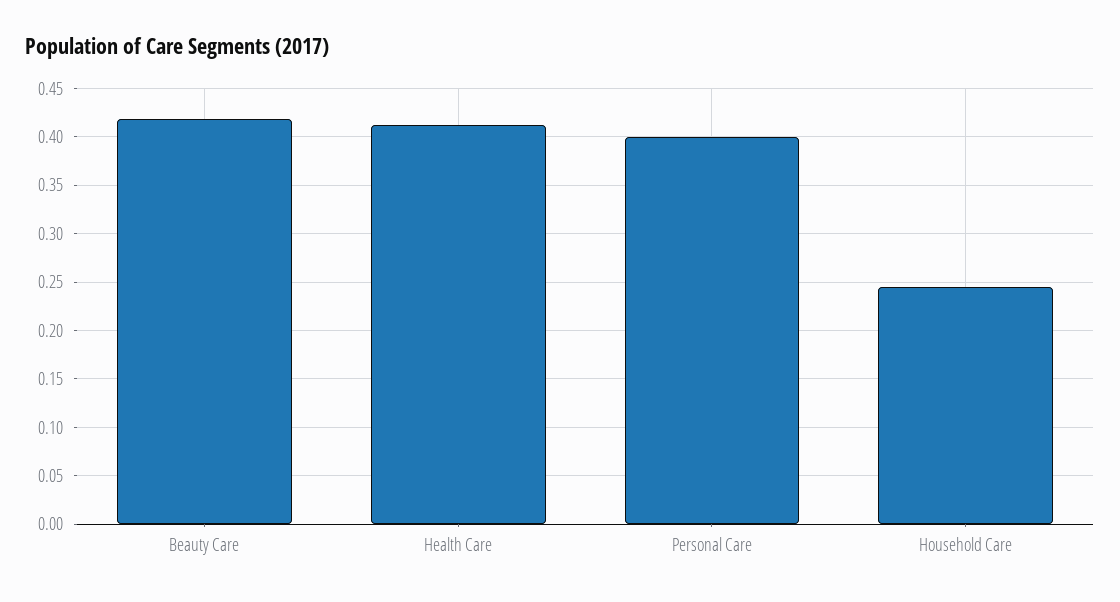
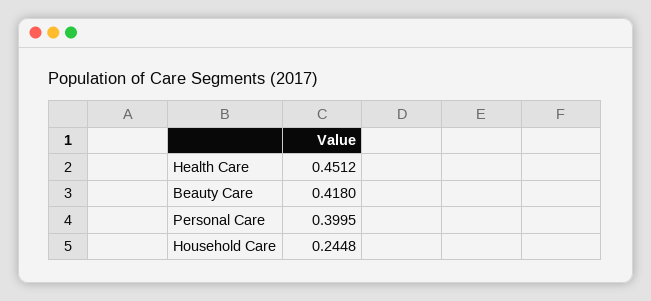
  {
    "Beauty Care": 0.418,
-   "Health Care": 0.41,
+   "Health Care": 0.4512,
    "Personal Care": 0.3995,
    "Household Care": 0.2448
  }

